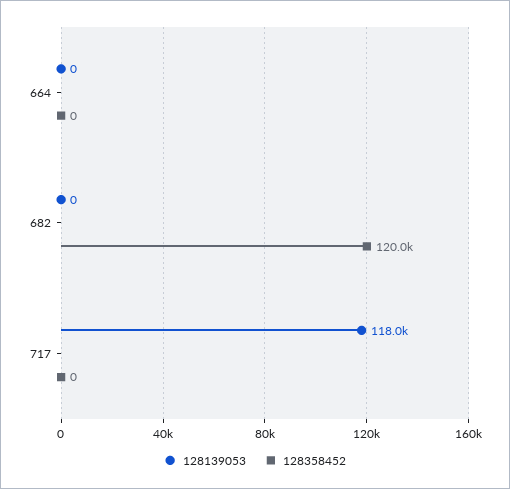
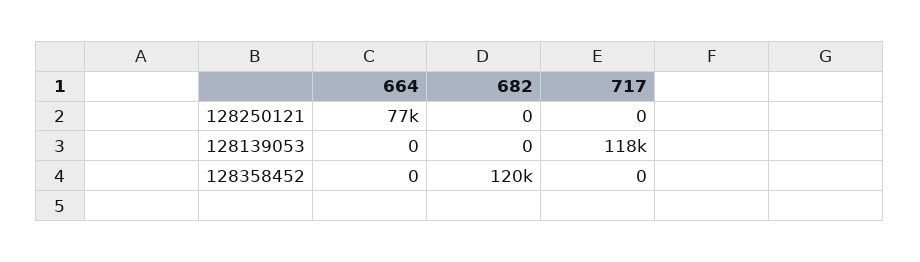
  {
    "128139053": {
      "664": 0,
      "682": 0,
      "717": 118000
    },
    "128358452": {
      "664": 0,
      "682": 120000,
      "717": 0
-   }
+   },
+   "128250121": {
+     "664": 77000,
+     "682": 0,
+     "717": 0
+   }
  }

